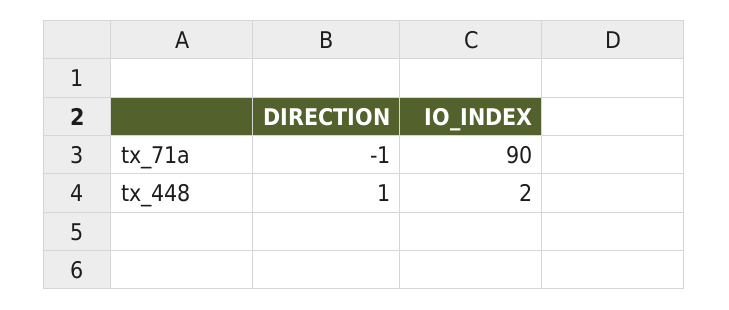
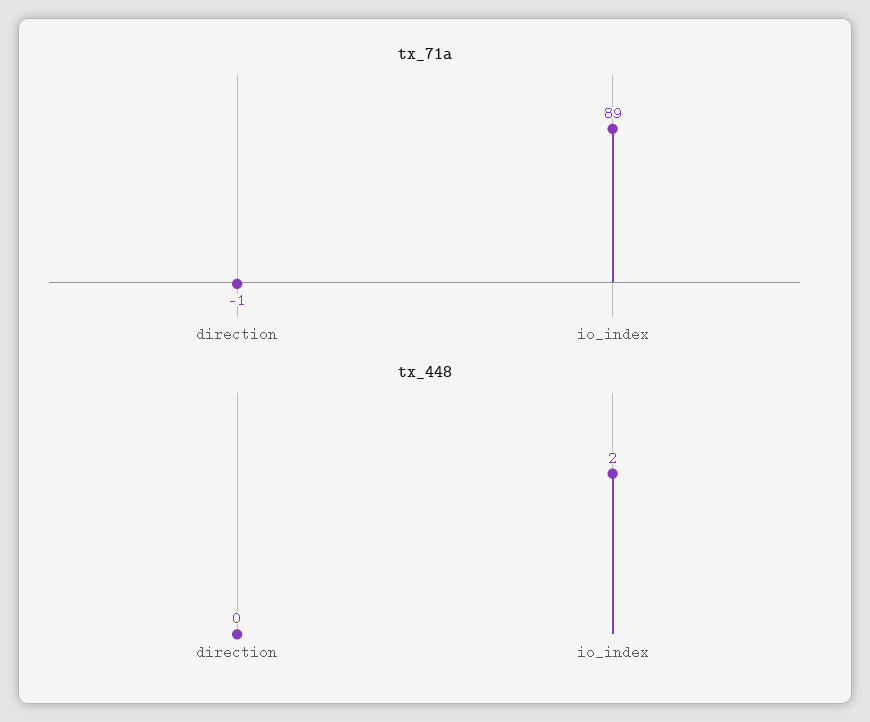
  {
    "tx_71a": {
      "DIRECTION": -1,
-     "IO_INDEX": 90
+     "IO_INDEX": 89
    },
    "tx_448": {
-     "DIRECTION": 1,
+     "DIRECTION": 0,
      "IO_INDEX": 2
    }
  }

